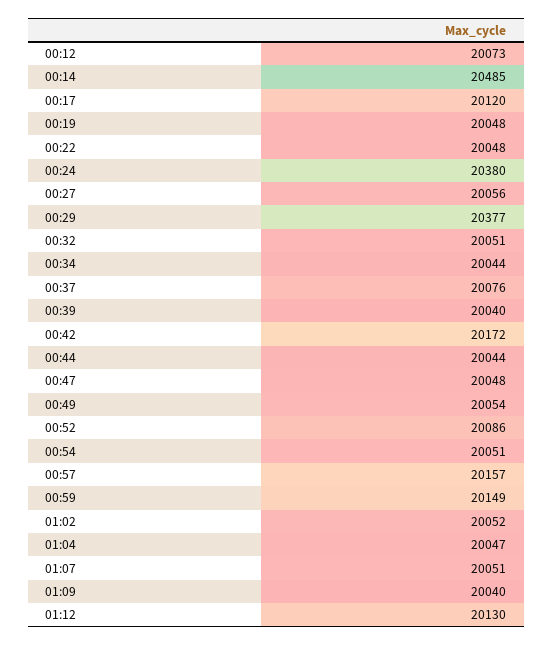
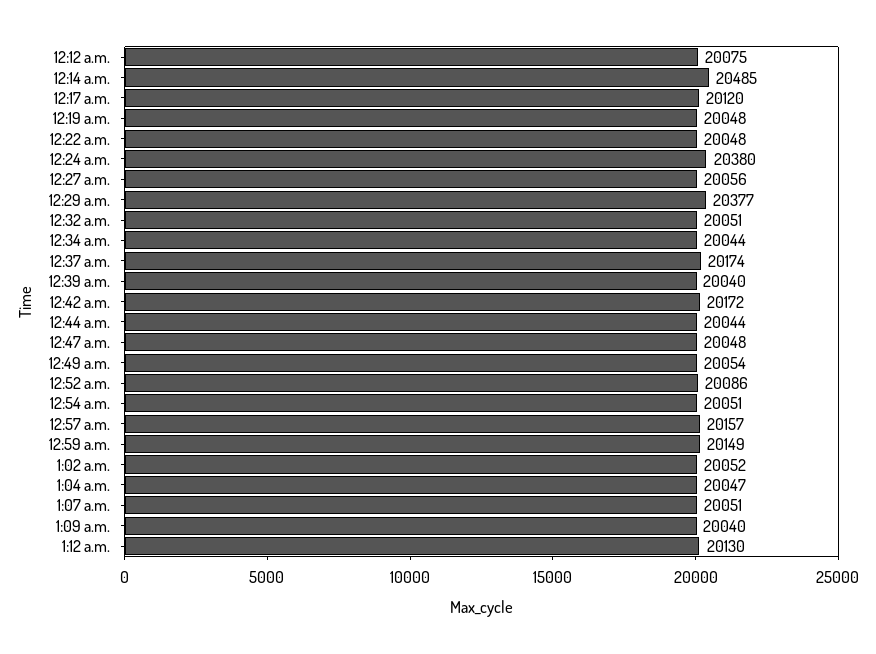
  {
-   "00:12": 20073,
+   "00:12": 20075,
    "00:14": 20485,
    "00:17": 20120,
    "00:19": 20048,
    "00:22": 20048,
    "00:24": 20380,
    "00:27": 20056,
    "00:29": 20377,
    "00:32": 20051,
    "00:34": 20044,
-   "00:37": 20076,
+   "00:37": 20174,
    "00:39": 20040,
    "00:42": 20172,
    "00:44": 20044,
    "00:47": 20048,
    "00:49": 20054,
    "00:52": 20086,
    "00:54": 20051,
    "00:57": 20157,
    "00:59": 20149,
    "01:02": 20052,
    "01:04": 20047,
    "01:07": 20051,
    "01:09": 20040,
    "01:12": 20130
  }

